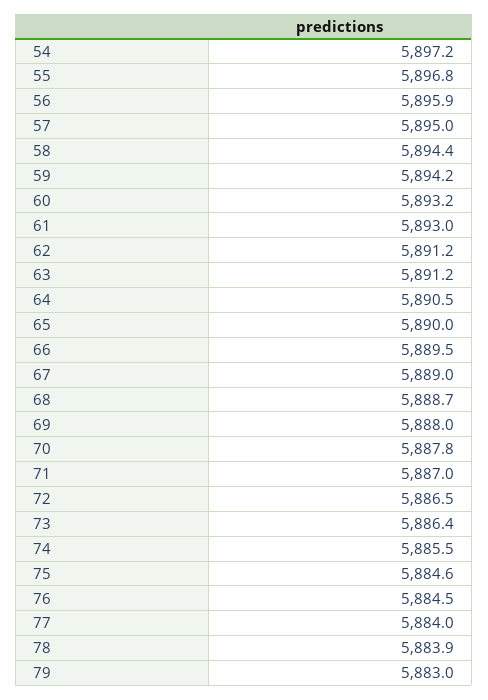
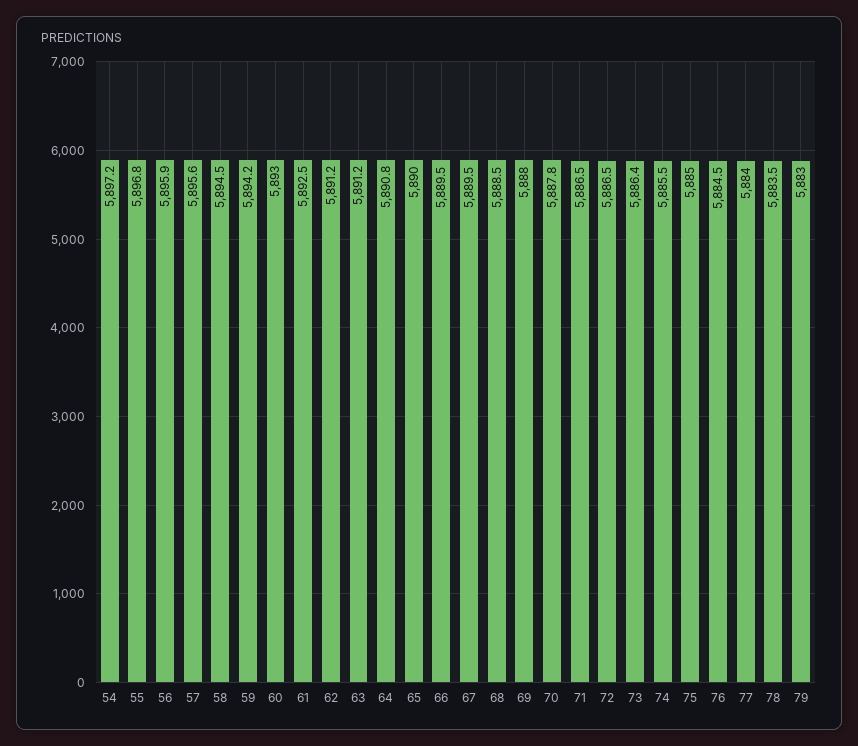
  {
    "54": 5897.2,
    "55": 5896.8,
    "56": 5895.9,
-   "57": 5895,
+   "57": 5895.6,
-   "58": 5894.4,
+   "58": 5894.5,
    "59": 5894.2,
-   "60": 5893.2,
+   "60": 5893,
-   "61": 5893,
+   "61": 5892.5,
    "62": 5891.2,
    "63": 5891.2,
-   "64": 5890.5,
+   "64": 5890.8,
    "65": 5890,
    "66": 5889.5,
-   "67": 5889,
+   "67": 5889.5,
-   "68": 5888.7,
+   "68": 5888.5,
    "69": 5888,
    "70": 5887.8,
-   "71": 5887,
+   "71": 5886.5,
    "72": 5886.5,
    "73": 5886.4,
    "74": 5885.5,
-   "75": 5884.6,
+   "75": 5885,
    "76": 5884.5,
    "77": 5884,
-   "78": 5883.9,
+   "78": 5883.5,
    "79": 5883
  }

